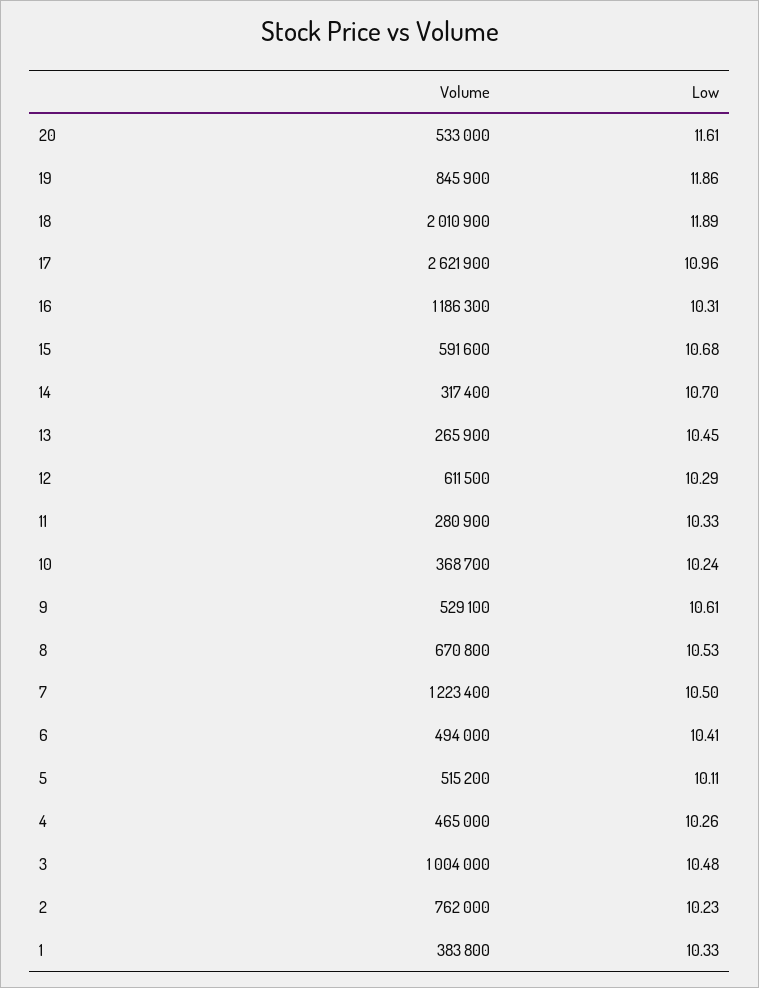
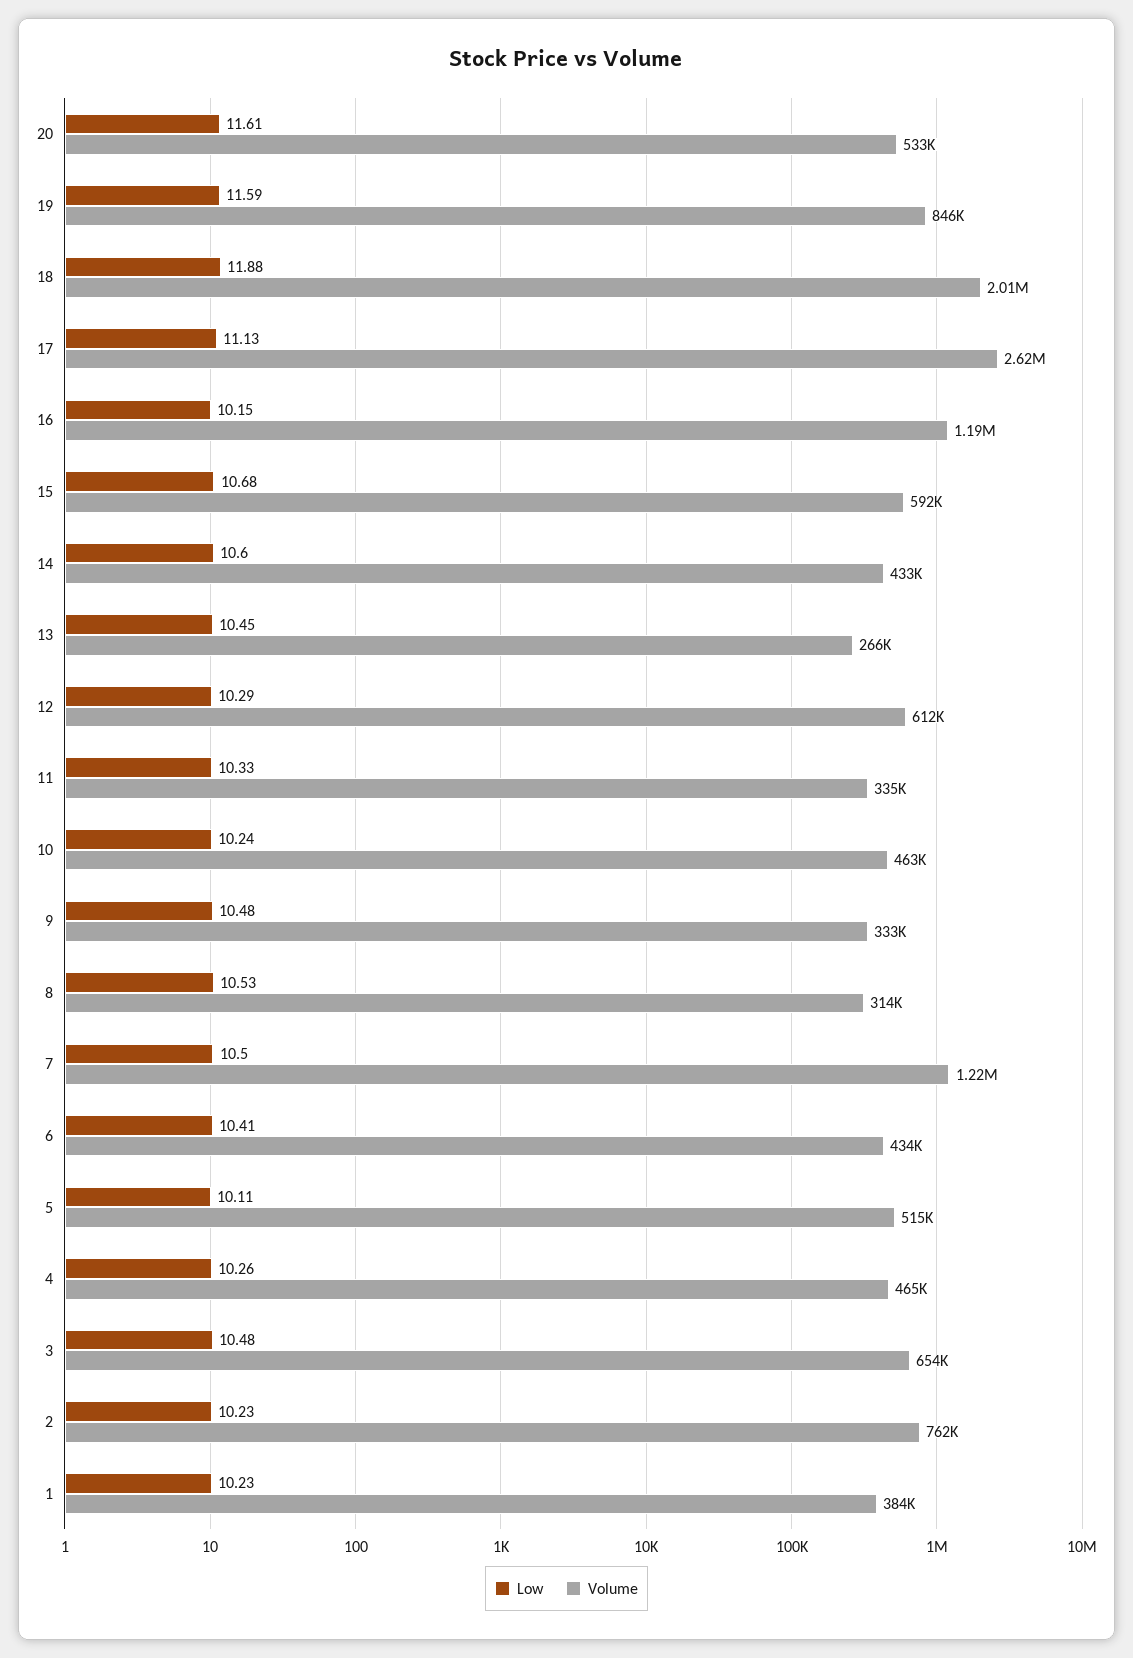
  {
    "Volume": {
      "20": 533000,
      "19": 845900,
      "18": 2010900,
      "17": 2621900,
      "16": 1186300,
      "15": 591600,
-     "14": 317400,
+     "14": 433000,
      "13": 265900,
      "12": 611500,
-     "11": 280900,
+     "11": 335000,
-     "10": 368700,
+     "10": 463000,
-     "9": 529100,
+     "9": 333000,
-     "8": 670800,
+     "8": 314000,
      "7": 1223400,
-     "6": 494000,
+     "6": 434000,
      "5": 515200,
      "4": 465000,
-     "3": 1004000,
+     "3": 654000,
      "2": 762000,
      "1": 383800
    },
    "Low": {
      "20": 11.61,
-     "19": 11.86,
+     "19": 11.59,
-     "18": 11.89,
+     "18": 11.88,
-     "17": 10.96,
+     "17": 11.13,
-     "16": 10.31,
+     "16": 10.15,
      "15": 10.68,
-     "14": 10.7,
+     "14": 10.6,
      "13": 10.45,
      "12": 10.29,
      "11": 10.33,
      "10": 10.24,
-     "9": 10.61,
+     "9": 10.48,
      "8": 10.53,
      "7": 10.5,
      "6": 10.41,
      "5": 10.11,
      "4": 10.26,
      "3": 10.48,
      "2": 10.23,
-     "1": 10.33
+     "1": 10.23
    }
  }

